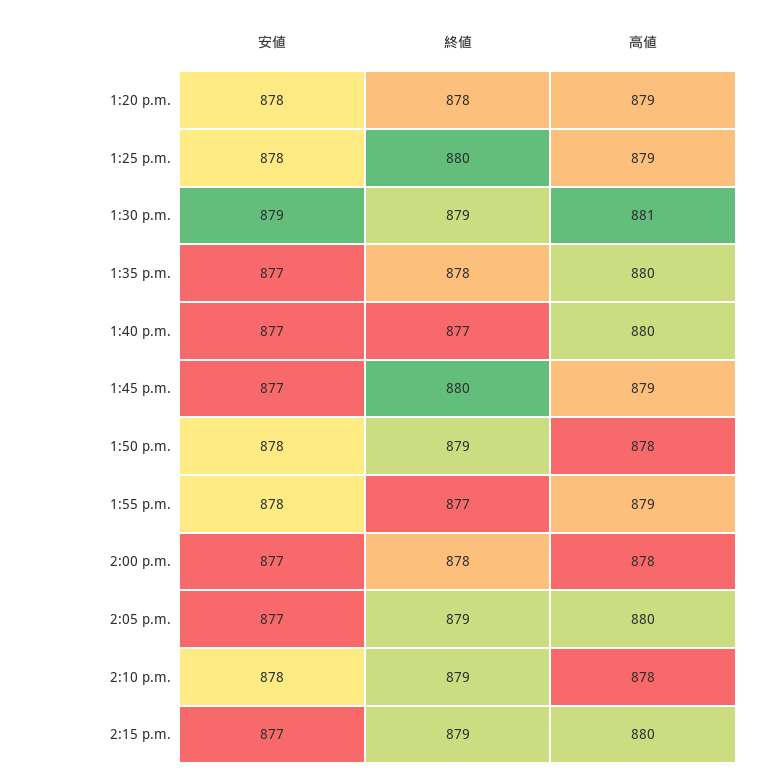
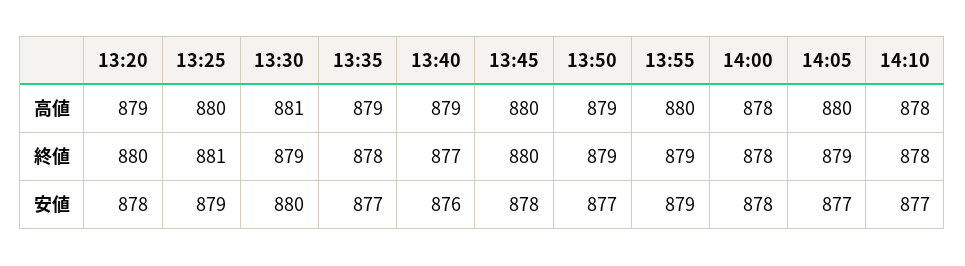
  {
    "安値": {
      "1:20 p.m.": 878,
-     "1:25 p.m.": 878,
+     "1:25 p.m.": 879,
-     "1:30 p.m.": 879,
+     "1:30 p.m.": 880,
      "1:35 p.m.": 877,
-     "1:40 p.m.": 877,
+     "1:40 p.m.": 876,
-     "1:45 p.m.": 877,
+     "1:45 p.m.": 878,
-     "1:50 p.m.": 878,
+     "1:50 p.m.": 877,
-     "1:55 p.m.": 878,
+     "1:55 p.m.": 879,
-     "2:00 p.m.": 877,
+     "2:00 p.m.": 878,
      "2:05 p.m.": 877,
-     "2:10 p.m.": 878,
+     "2:10 p.m.": 877
-     "2:15 p.m.": 877
    },
    "終値": {
-     "1:20 p.m.": 878,
+     "1:20 p.m.": 880,
-     "1:25 p.m.": 880,
+     "1:25 p.m.": 881,
      "1:30 p.m.": 879,
      "1:35 p.m.": 878,
      "1:40 p.m.": 877,
      "1:45 p.m.": 880,
      "1:50 p.m.": 879,
-     "1:55 p.m.": 877,
+     "1:55 p.m.": 879,
      "2:00 p.m.": 878,
      "2:05 p.m.": 879,
-     "2:10 p.m.": 879,
+     "2:10 p.m.": 878
-     "2:15 p.m.": 879
    },
    "高値": {
      "1:20 p.m.": 879,
-     "1:25 p.m.": 879,
+     "1:25 p.m.": 880,
      "1:30 p.m.": 881,
-     "1:35 p.m.": 880,
+     "1:35 p.m.": 879,
-     "1:40 p.m.": 880,
+     "1:40 p.m.": 879,
-     "1:45 p.m.": 879,
+     "1:45 p.m.": 880,
-     "1:50 p.m.": 878,
+     "1:50 p.m.": 879,
-     "1:55 p.m.": 879,
+     "1:55 p.m.": 880,
      "2:00 p.m.": 878,
      "2:05 p.m.": 880,
-     "2:10 p.m.": 878,
+     "2:10 p.m.": 878
-     "2:15 p.m.": 880
    }
  }

